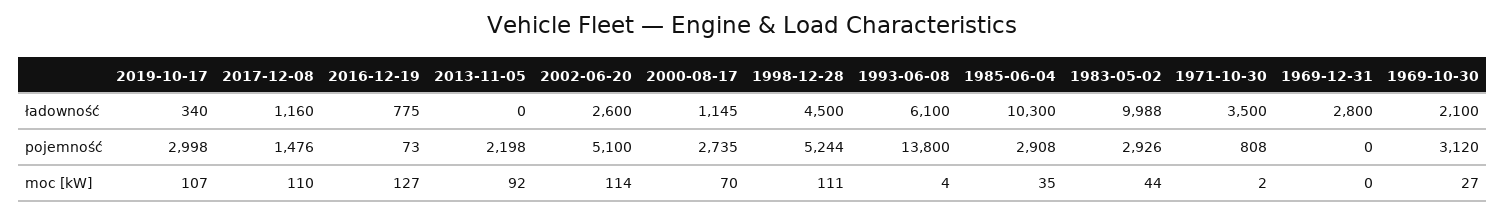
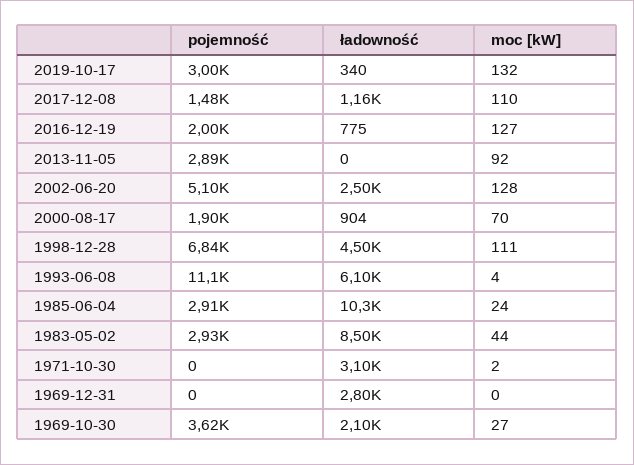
  {
    "2019-10-17": {
      "ładowność": 340,
      "pojemność": 2998,
-     "moc [kW]": 107
+     "moc [kW]": 132
    },
    "2017-12-08": {
      "ładowność": 1160,
      "pojemność": 1476,
      "moc [kW]": 110
    },
    "2016-12-19": {
      "ładowność": 775,
-     "pojemność": 73,
+     "pojemność": 2000,
      "moc [kW]": 127
    },
    "2013-11-05": {
      "ładowność": 0,
-     "pojemność": 2198,
+     "pojemność": 2890,
      "moc [kW]": 92
    },
    "2002-06-20": {
-     "ładowność": 2600,
+     "ładowność": 2500,
      "pojemność": 5100,
-     "moc [kW]": 114
+     "moc [kW]": 128
    },
    "2000-08-17": {
-     "ładowność": 1145,
+     "ładowność": 904,
-     "pojemność": 2735,
+     "pojemność": 1900,
      "moc [kW]": 70
    },
    "1998-12-28": {
      "ładowność": 4500,
-     "pojemność": 5244,
+     "pojemność": 6840,
      "moc [kW]": 111
    },
    "1993-06-08": {
      "ładowność": 6100,
-     "pojemność": 13800,
+     "pojemność": 11100,
      "moc [kW]": 4
    },
    "1985-06-04": {
      "ładowność": 10300,
      "pojemność": 2908,
-     "moc [kW]": 35
+     "moc [kW]": 24
    },
    "1983-05-02": {
-     "ładowność": 9988,
+     "ładowność": 8500,
      "pojemność": 2926,
      "moc [kW]": 44
    },
    "1971-10-30": {
-     "ładowność": 3500,
+     "ładowność": 3100,
-     "pojemność": 808,
+     "pojemność": 0,
      "moc [kW]": 2
    },
    "1969-12-31": {
      "ładowność": 2800,
      "pojemność": 0,
      "moc [kW]": 0
    },
    "1969-10-30": {
      "ładowność": 2100,
-     "pojemność": 3120,
+     "pojemność": 3620,
      "moc [kW]": 27
    }
  }

